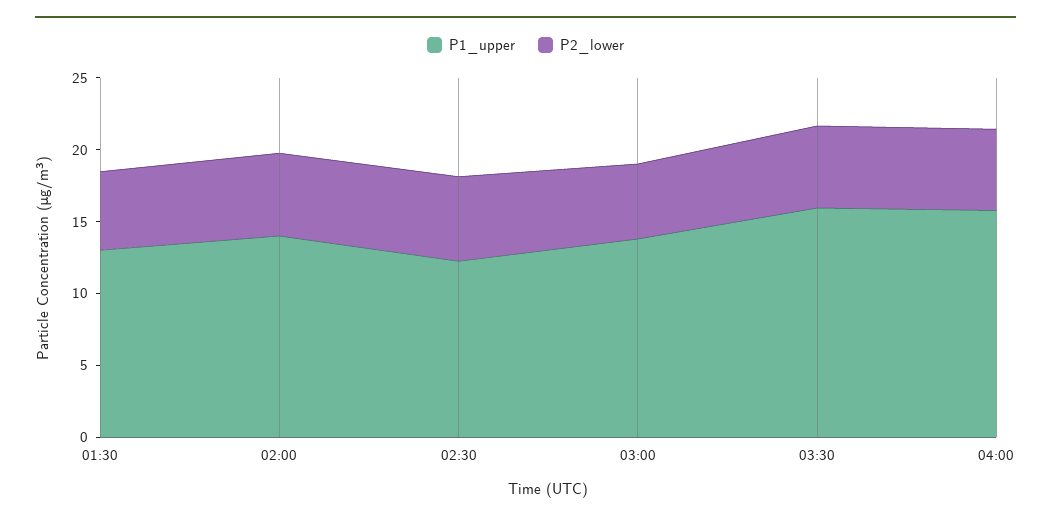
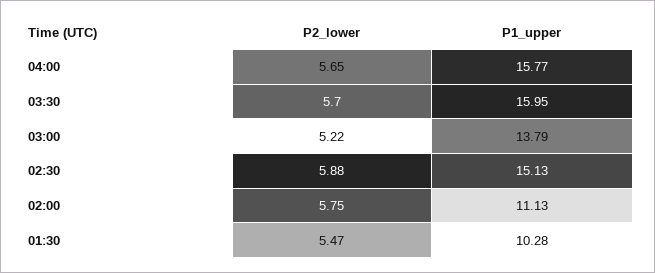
  {
    "P1_upper": {
-     "01:30": 13,
+     "01:30": 10.28,
-     "02:00": 14,
+     "02:00": 11.13,
-     "02:30": 12,
+     "02:30": 15.13,
      "03:00": 13.79,
      "03:30": 15.95,
      "04:00": 15.77
    },
    "P2_lower": {
      "01:30": 5.47,
      "02:00": 5.75,
      "02:30": 5.88,
      "03:00": 5.22,
      "03:30": 5.7,
      "04:00": 5.65
    }
  }

